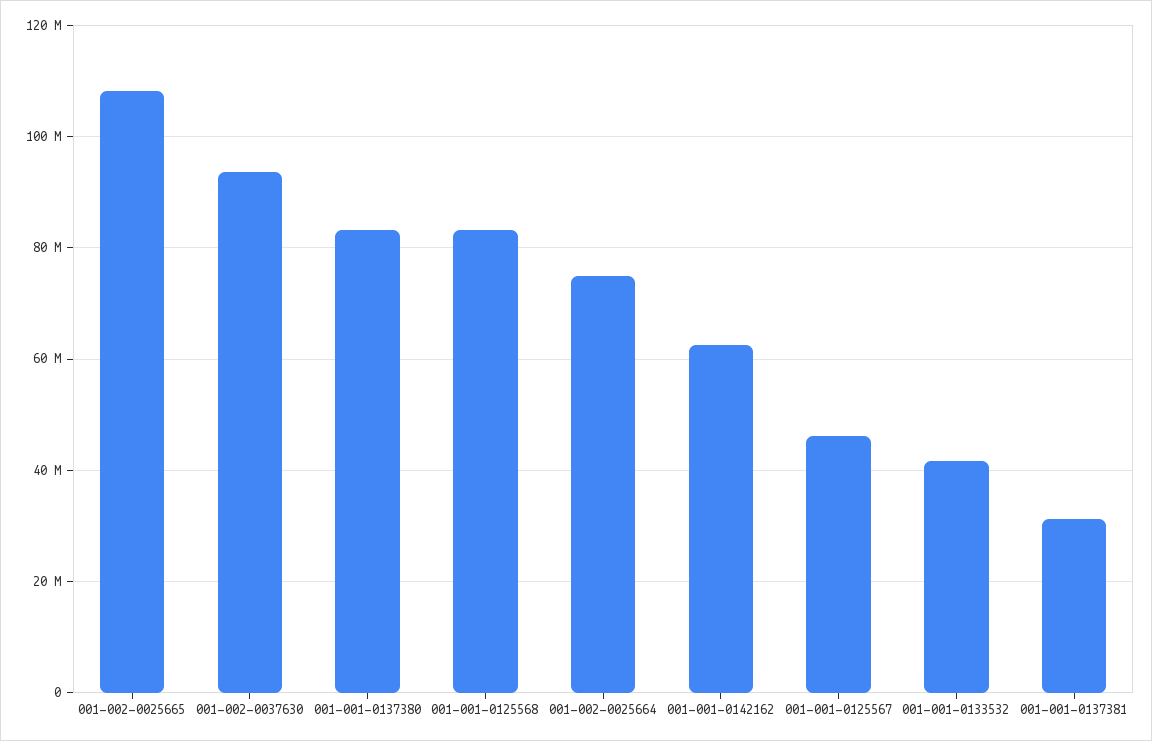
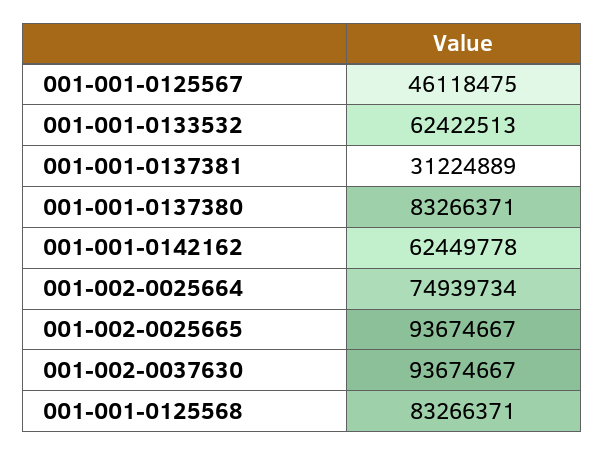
  {
-   "001-002-0025665": 108000000,
+   "001-002-0025665": 93674667,
    "001-002-0037630": 93674667,
    "001-001-0137380": 83266371,
    "001-001-0125568": 83266371,
    "001-002-0025664": 74939734,
    "001-001-0142162": 62449778,
    "001-001-0125567": 46118475,
-   "001-001-0133532": 42000000,
+   "001-001-0133532": 62422513,
    "001-001-0137381": 31224889
  }

